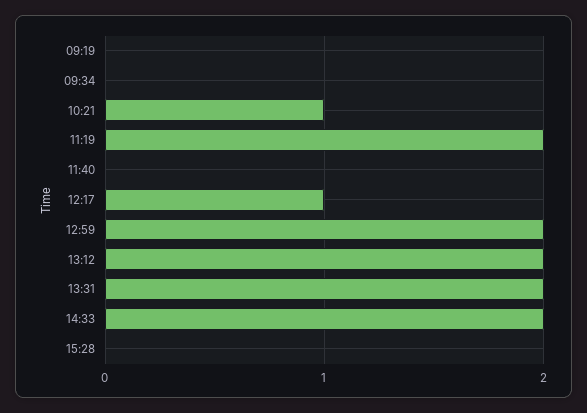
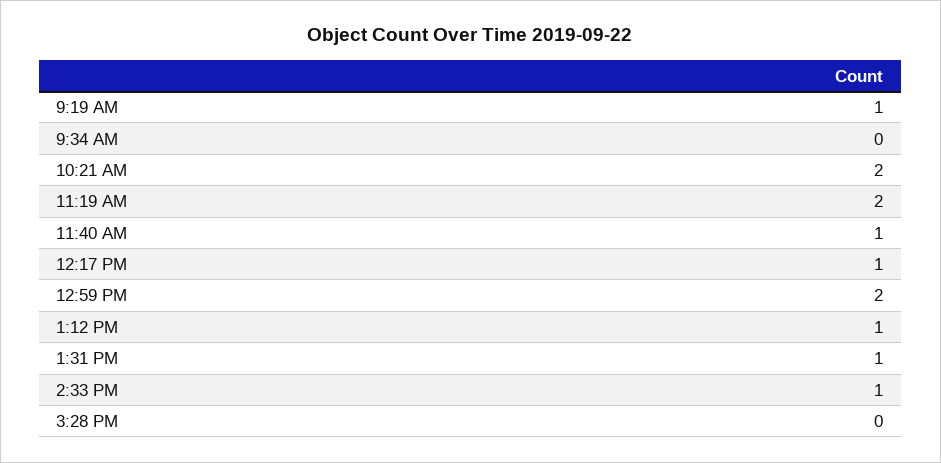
  {
-   "09:19": 0,
+   "09:19": 1,
    "09:34": 0,
-   "10:21": 1,
+   "10:21": 2,
    "11:19": 2,
-   "11:40": 0,
+   "11:40": 1,
    "12:17": 1,
    "12:59": 2,
-   "13:12": 2,
+   "13:12": 1,
-   "13:31": 2,
+   "13:31": 1,
-   "14:33": 2,
+   "14:33": 1,
    "15:28": 0
  }

